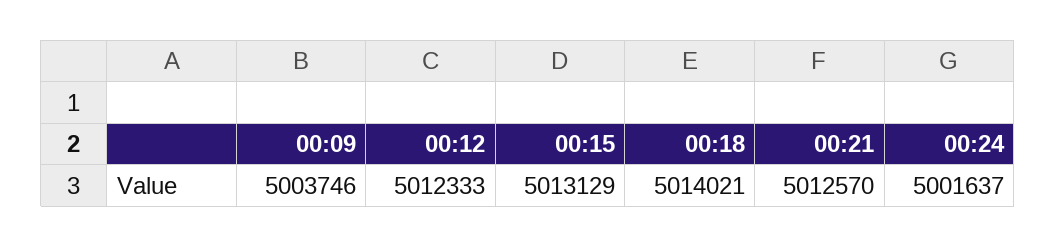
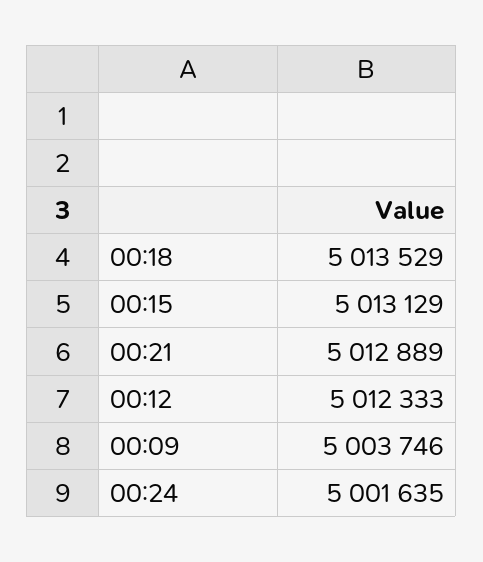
  {
    "00:09": 5003746,
    "00:12": 5012333,
    "00:15": 5013129,
-   "00:18": 5014021,
+   "00:18": 5013529,
-   "00:21": 5012570,
+   "00:21": 5012889,
-   "00:24": 5001637
+   "00:24": 5001635
  }

